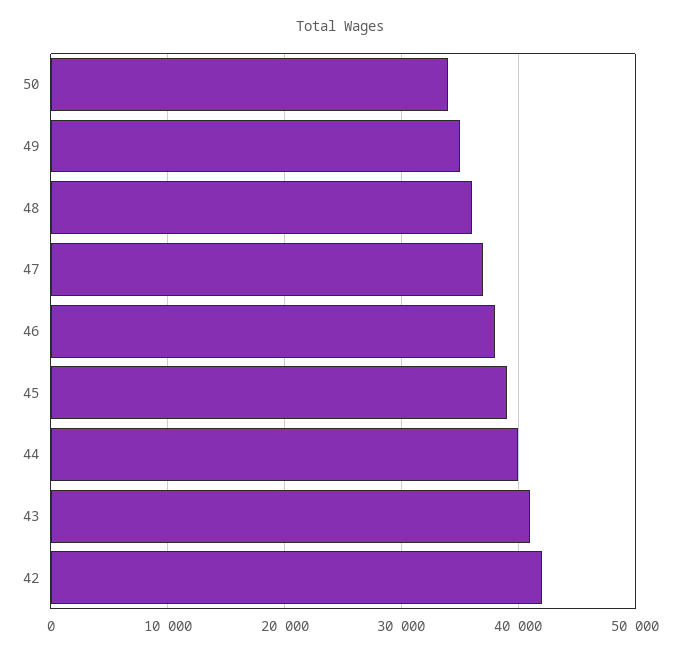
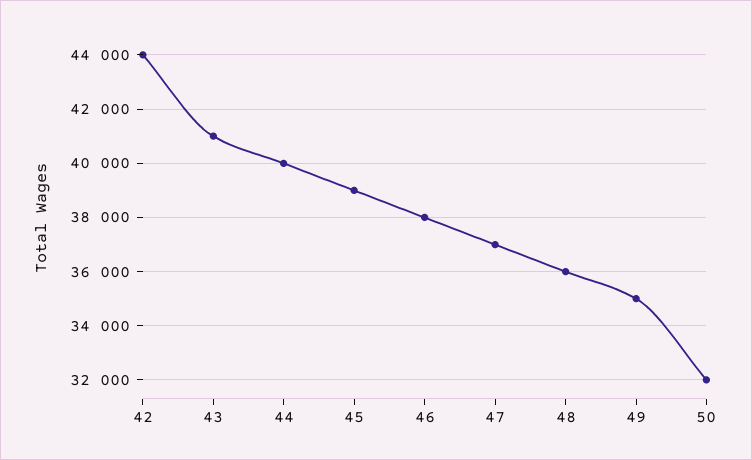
  {
-   "50": 34000,
+   "50": 32000,
    "49": 35000,
    "48": 36000,
    "47": 37000,
    "46": 38000,
    "45": 39000,
    "44": 40000,
    "43": 41000,
-   "42": 42000
+   "42": 44000
  }

